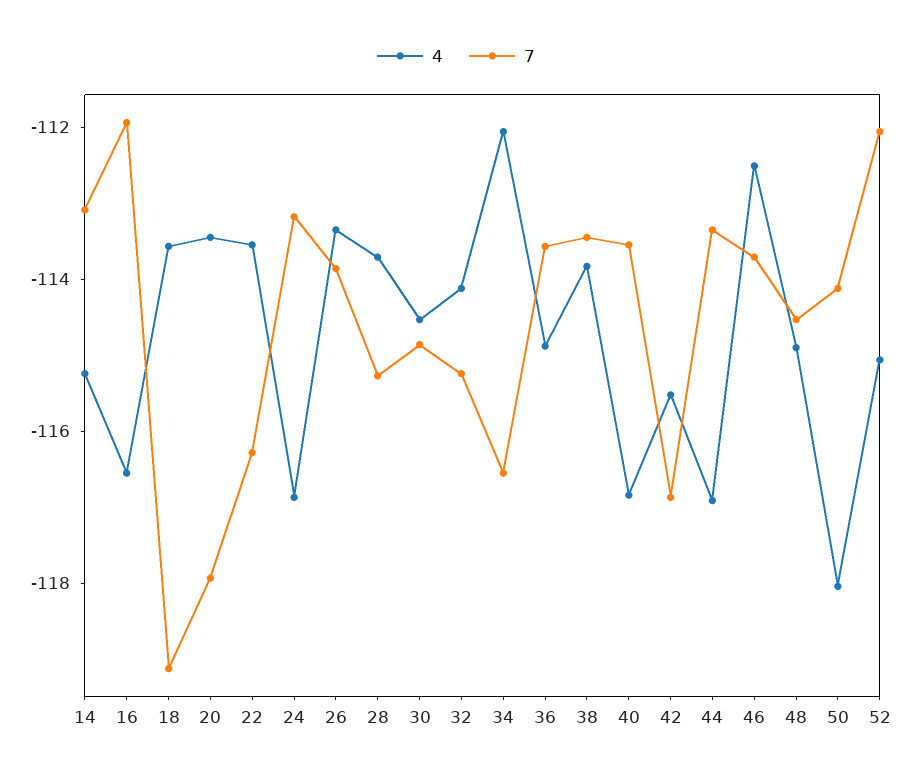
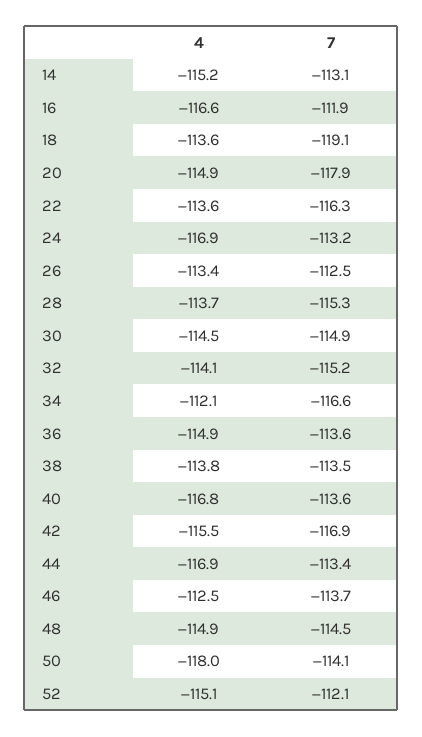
  {
    "4": {
      "14": -115.2,
      "16": -116.6,
      "18": -113.6,
-     "20": -113.5,
+     "20": -114.9,
      "22": -113.6,
      "24": -116.9,
      "26": -113.4,
      "28": -113.7,
      "30": -114.5,
      "32": -114.1,
      "34": -112.1,
      "36": -114.9,
      "38": -113.8,
      "40": -116.8,
      "42": -115.5,
      "44": -116.9,
      "46": -112.5,
      "48": -114.9,
      "50": -118,
      "52": -115.1
    },
    "7": {
      "14": -113.1,
      "16": -111.9,
      "18": -119.1,
      "20": -117.9,
      "22": -116.3,
      "24": -113.2,
-     "26": -114,
+     "26": -112.5,
      "28": -115.3,
      "30": -114.9,
      "32": -115.2,
      "34": -116.6,
      "36": -113.6,
      "38": -113.5,
      "40": -113.6,
      "42": -116.9,
      "44": -113.4,
      "46": -113.7,
      "48": -114.5,
      "50": -114.1,
      "52": -112.1
    }
  }

